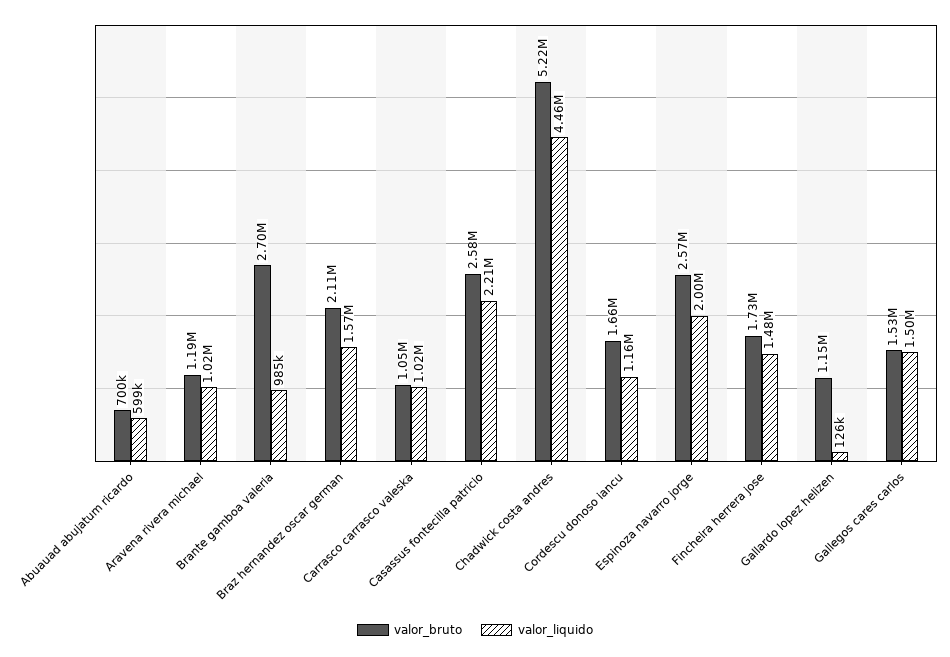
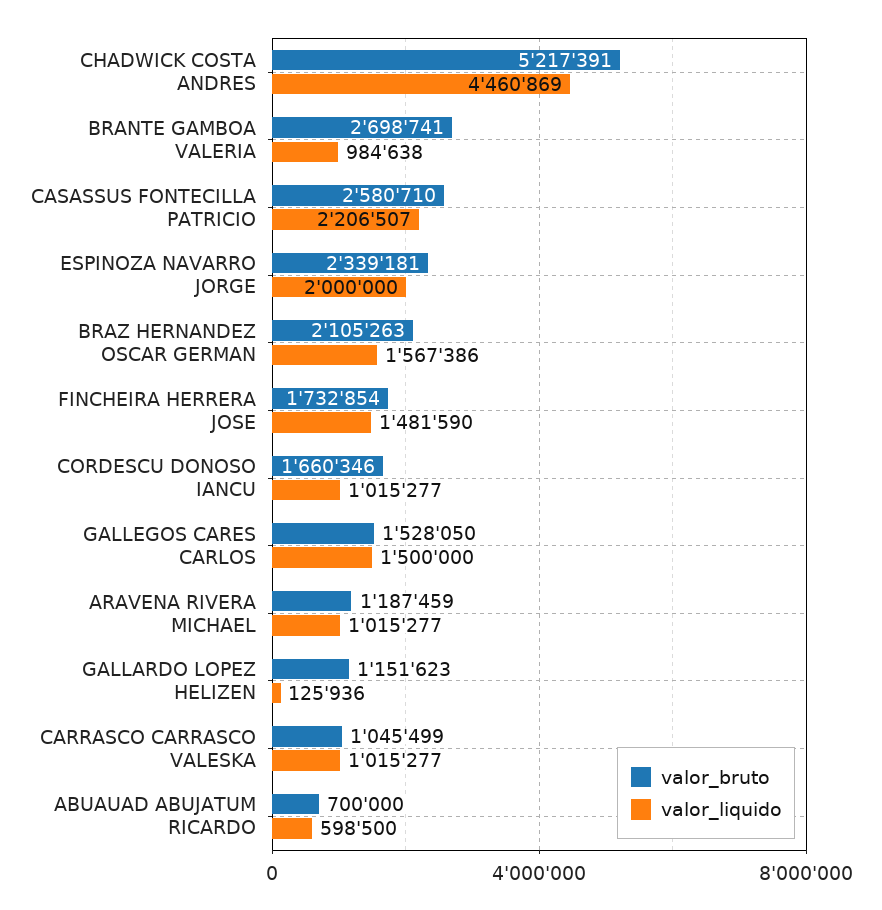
  {
    "valor_bruto": {
      "Abuauad abujatum ricardo": 700000,
      "Aravena rivera michael": 1187459,
      "Brante gamboa valeria": 2698741,
      "Braz hernandez oscar german": 2105263,
      "Carrasco carrasco valeska": 1045499,
      "Casassus fontecilla patricio": 2580710,
      "Chadwick costa andres": 5217391,
      "Cordescu donoso iancu": 1660346,
-     "Espinoza navarro jorge": 2570000,
+     "Espinoza navarro jorge": 2339181,
      "Fincheira herrera jose": 1732854,
      "Gallardo lopez helizen": 1151623,
      "Gallegos cares carlos": 1528050
    },
    "valor_liquido": {
      "Abuauad abujatum ricardo": 598500,
      "Aravena rivera michael": 1015277,
      "Brante gamboa valeria": 984638,
      "Braz hernandez oscar german": 1567386,
      "Carrasco carrasco valeska": 1015277,
      "Casassus fontecilla patricio": 2206507,
      "Chadwick costa andres": 4460869,
-     "Cordescu donoso iancu": 1160000,
+     "Cordescu donoso iancu": 1015277,
      "Espinoza navarro jorge": 2000000,
      "Fincheira herrera jose": 1481590,
      "Gallardo lopez helizen": 125936,
      "Gallegos cares carlos": 1500000
    }
  }

